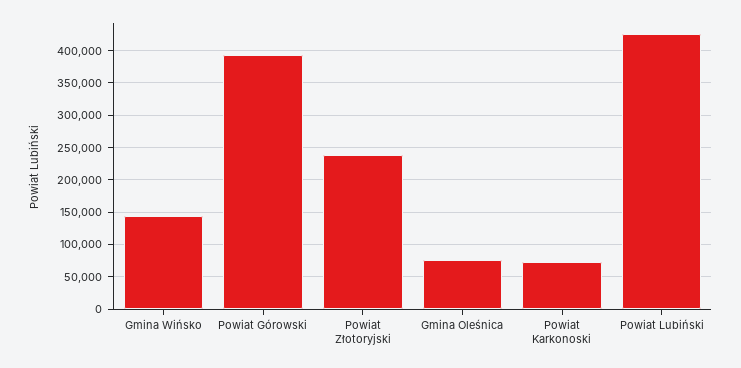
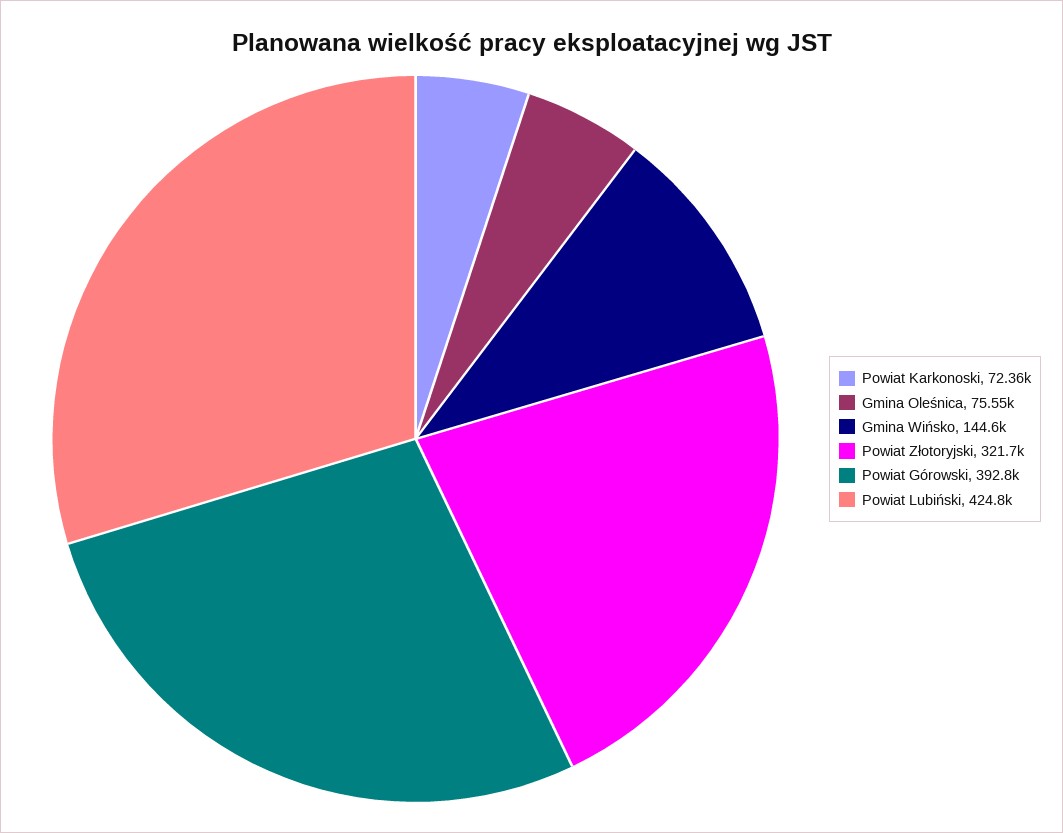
  {
    "Gmina Wińsko": 144600,
    "Powiat Górowski": 392800,
-   "Powiat Złotoryjski": 240000,
+   "Powiat Złotoryjski": 321700,
    "Gmina Oleśnica": 75550,
    "Powiat Karkonoski": 72360,
    "Powiat Lubiński": 424800
  }

